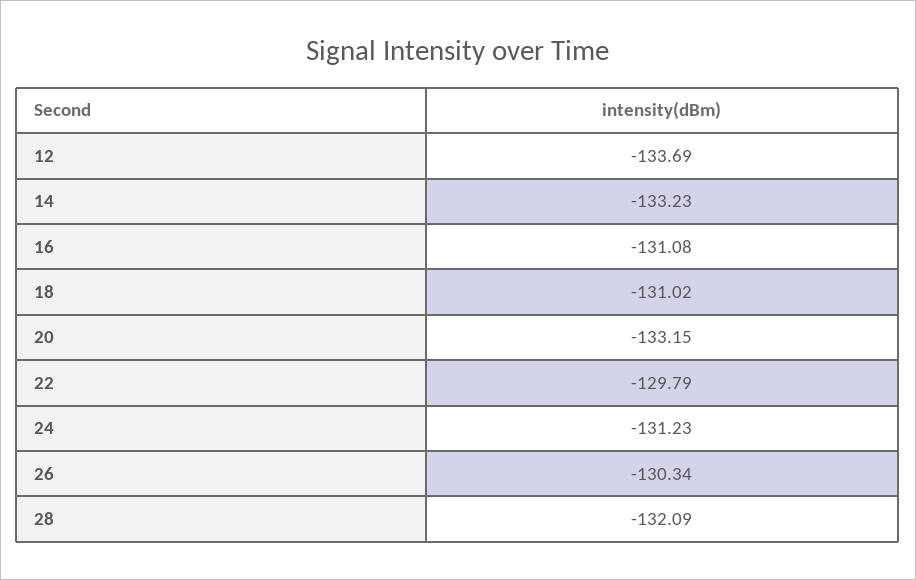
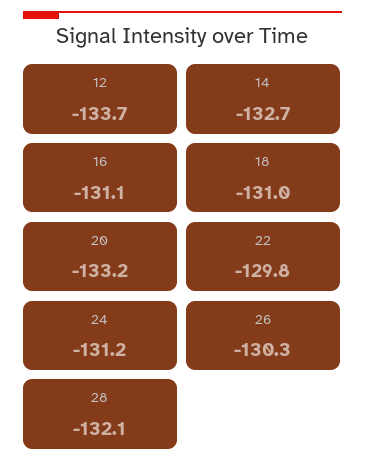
  {
    "12": -133.69,
-   "14": -133.23,
+   "14": -132.7,
    "16": -131.08,
    "18": -131.02,
    "20": -133.15,
    "22": -129.79,
    "24": -131.23,
    "26": -130.34,
    "28": -132.09
  }

